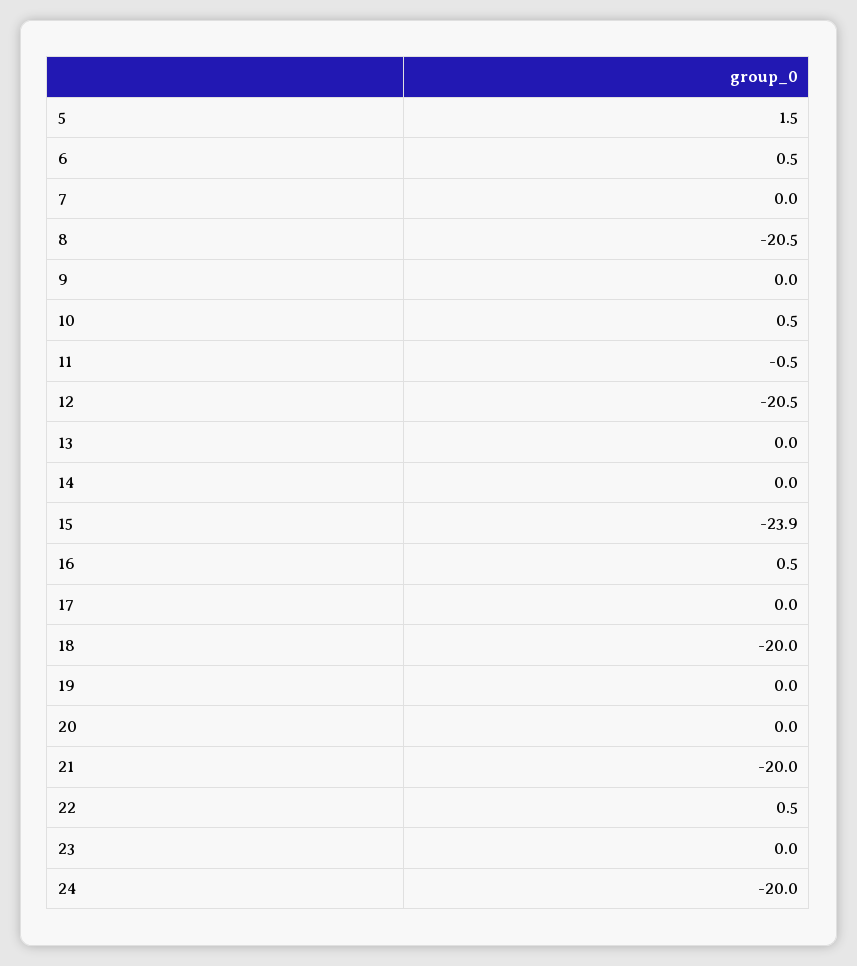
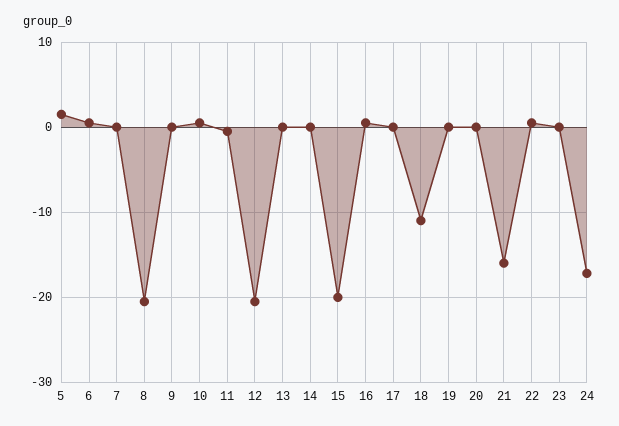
  {
    "5": 1.5,
    "6": 0.5,
    "7": 0,
    "8": -20.5,
    "9": 0,
    "10": 0.5,
    "11": -0.5,
    "12": -20.5,
    "13": 0,
    "14": 0,
-   "15": -23.9,
+   "15": -20,
    "16": 0.5,
    "17": 0,
-   "18": -20,
+   "18": -11,
    "19": 0,
    "20": 0,
-   "21": -20,
+   "21": -16,
    "22": 0.5,
    "23": 0,
-   "24": -20
+   "24": -17
  }

